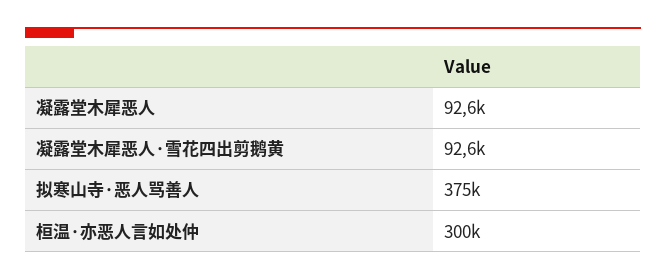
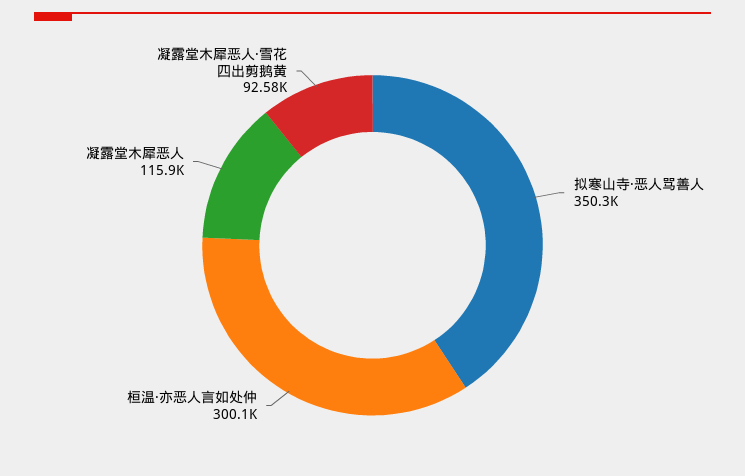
  {
-   "凝露堂木犀恶人": 92600,
+   "凝露堂木犀恶人": 115900,
    "凝露堂木犀恶人·雪花四出剪鹅黄": 92580,
-   "拟寒山寺·恶人骂善人": 375000,
+   "拟寒山寺·恶人骂善人": 350300,
    "桓温·亦恶人言如处仲": 300100
  }

